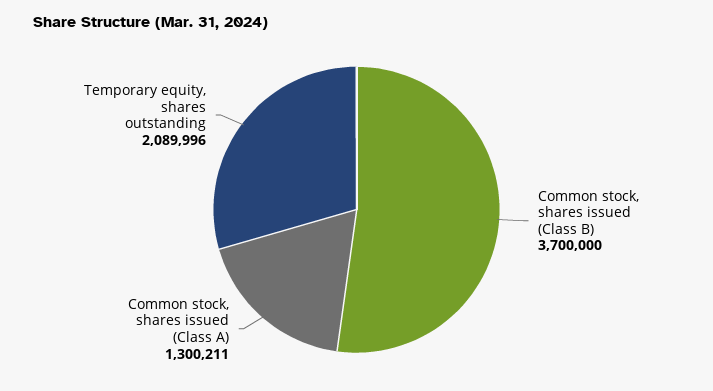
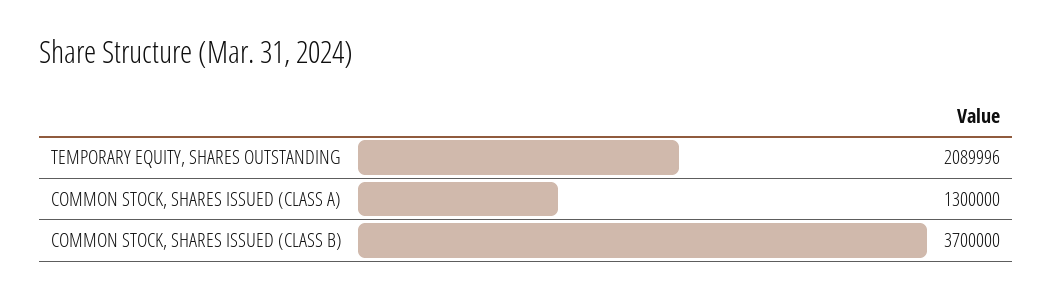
  {
    "Common stock, shares issued (Class B)": 3700000,
-   "Common stock, shares issued (Class A)": 1300211,
+   "Common stock, shares issued (Class A)": 1300000,
    "Temporary equity, shares outstanding": 2089996
  }

